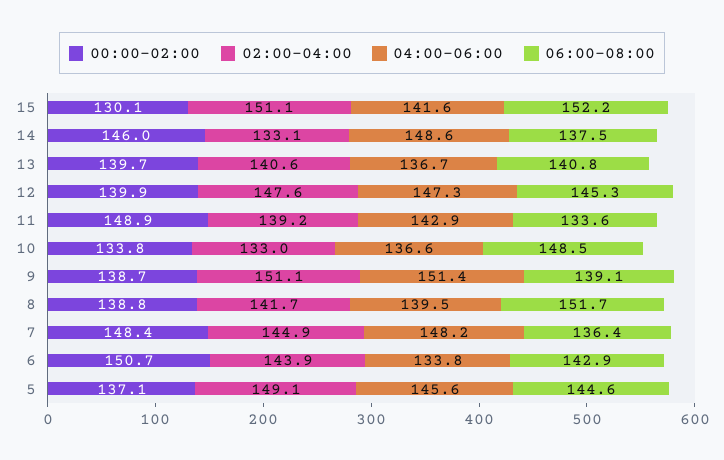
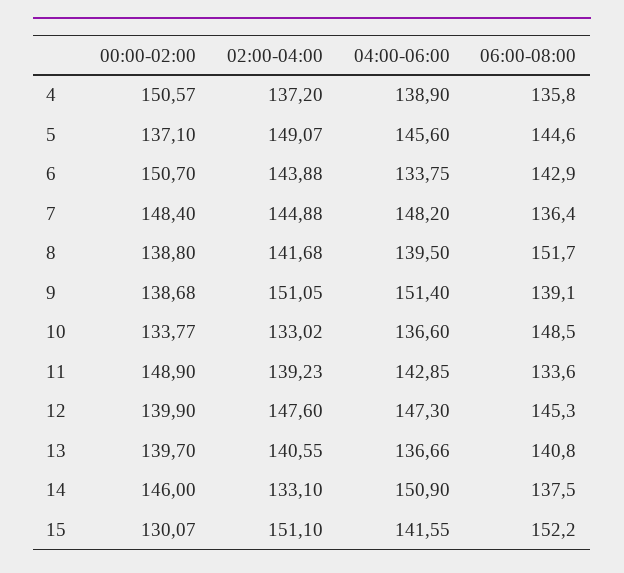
  {
    "00:00-02:00": {
      "15": 130.07,
      "14": 146,
      "13": 139.7,
      "12": 139.9,
      "11": 148.9,
      "10": 133.77,
      "9": 138.68,
      "8": 138.8,
      "7": 148.4,
      "6": 150.7,
-     "5": 137.1
+     "5": 137.1,
+     "4": 150.57
    },
    "02:00-04:00": {
      "15": 151.1,
      "14": 133.1,
      "13": 140.55,
      "12": 147.6,
      "11": 139.23,
      "10": 133.02,
      "9": 151.05,
      "8": 141.68,
      "7": 144.88,
      "6": 143.88,
-     "5": 149.07
+     "5": 149.07,
+     "4": 137.2
    },
    "04:00-06:00": {
      "15": 141.55,
-     "14": 148.6,
+     "14": 150.9,
      "13": 136.66,
      "12": 147.3,
      "11": 142.85,
      "10": 136.6,
      "9": 151.4,
      "8": 139.5,
      "7": 148.2,
      "6": 133.75,
-     "5": 145.6
+     "5": 145.6,
+     "4": 138.9
    },
    "06:00-08:00": {
      "15": 152.2,
      "14": 137.5,
      "13": 140.8,
      "12": 145.3,
      "11": 133.6,
      "10": 148.5,
      "9": 139.1,
      "8": 151.7,
      "7": 136.4,
      "6": 142.9,
-     "5": 144.6
+     "5": 144.6,
+     "4": 135.8
    }
  }

